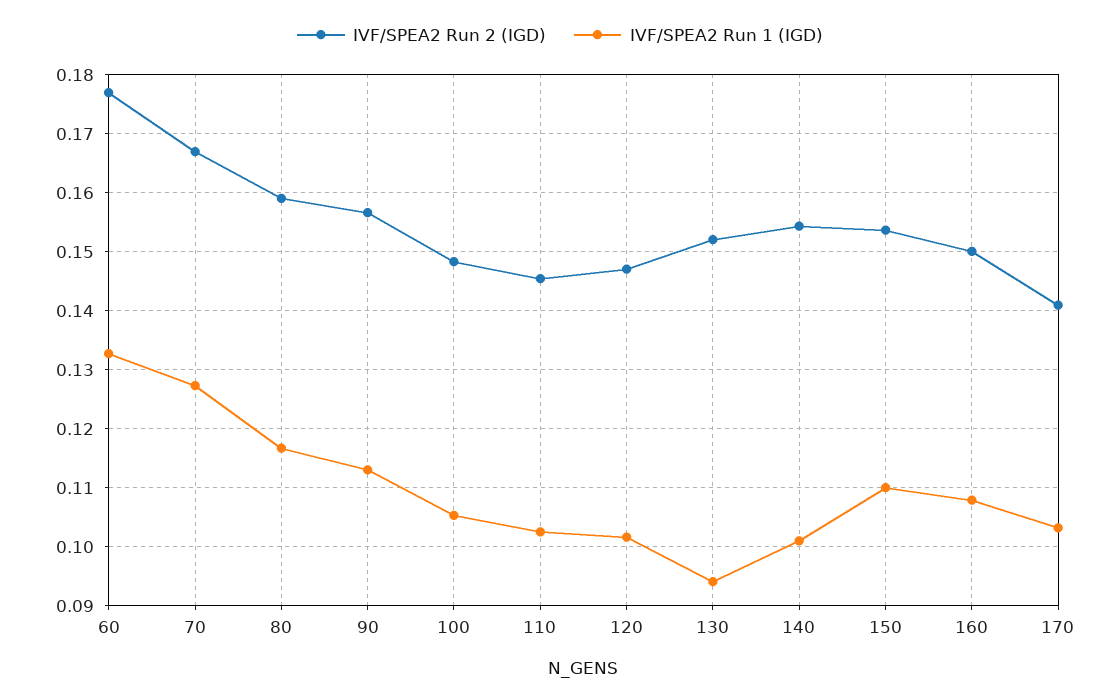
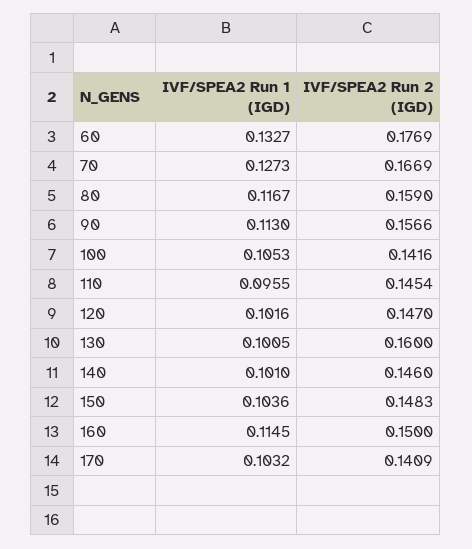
  {
    "IVF/SPEA2 Run 2 (IGD)": {
      "60": 0.1769,
      "70": 0.1669,
      "80": 0.159,
      "90": 0.1566,
-     "100": 0.148,
+     "100": 0.1416,
      "110": 0.1454,
      "120": 0.147,
-     "130": 0.152,
+     "130": 0.16,
-     "140": 0.154,
+     "140": 0.146,
-     "150": 0.154,
+     "150": 0.1483,
      "160": 0.15,
      "170": 0.1409
    },
    "IVF/SPEA2 Run 1 (IGD)": {
      "60": 0.1327,
      "70": 0.1273,
      "80": 0.1167,
      "90": 0.113,
      "100": 0.1053,
-     "110": 0.102,
+     "110": 0.0955,
      "120": 0.1016,
-     "130": 0.094,
+     "130": 0.1005,
      "140": 0.101,
-     "150": 0.11,
+     "150": 0.1036,
-     "160": 0.108,
+     "160": 0.1145,
      "170": 0.1032
    }
  }

